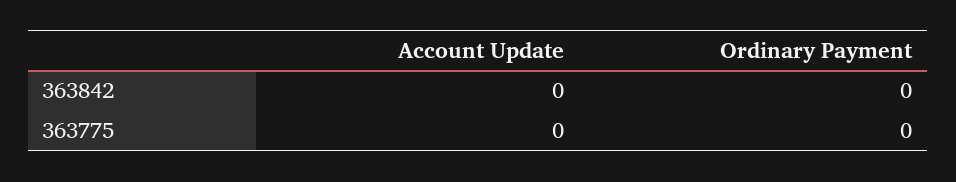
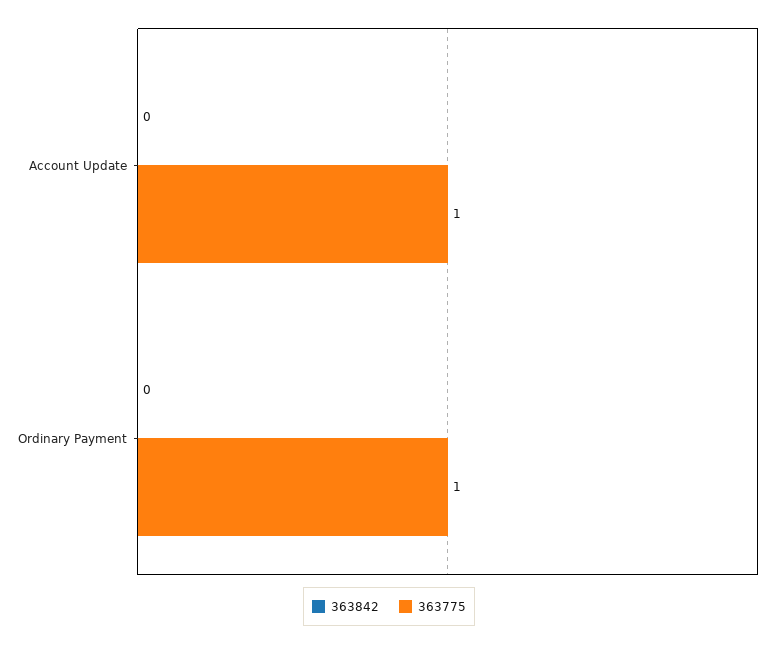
  {
    "363842": {
      "Account Update": 0,
      "Ordinary Payment": 0
    },
    "363775": {
-     "Account Update": 0,
+     "Account Update": 1,
-     "Ordinary Payment": 0
+     "Ordinary Payment": 1
    }
  }

